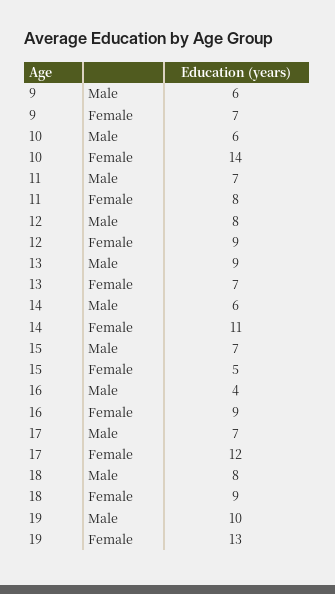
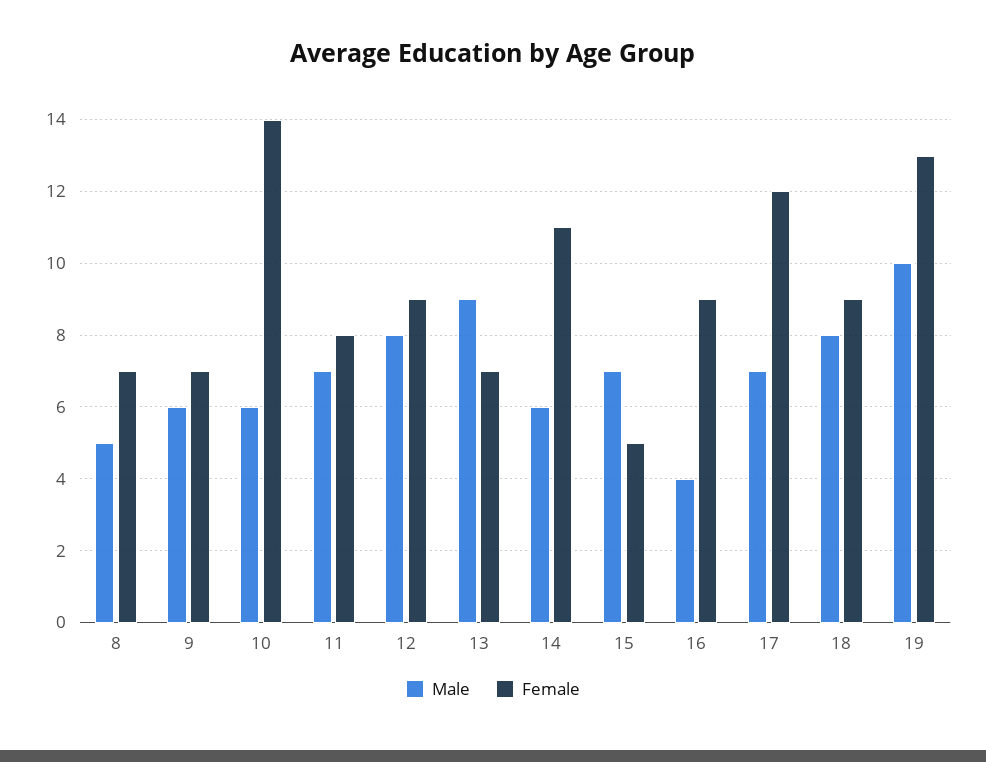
  {
    "Male": {
      "9": 6,
      "10": 6,
      "11": 7,
      "12": 8,
      "13": 9,
      "14": 6,
      "15": 7,
      "16": 4,
      "17": 7,
      "18": 8,
-     "19": 10
+     "19": 10,
+     "8": 5
    },
    "Female": {
      "9": 7,
      "10": 14,
      "11": 8,
      "12": 9,
      "13": 7,
      "14": 11,
      "15": 5,
      "16": 9,
      "17": 12,
      "18": 9,
-     "19": 13
+     "19": 13,
+     "8": 7
    }
  }

